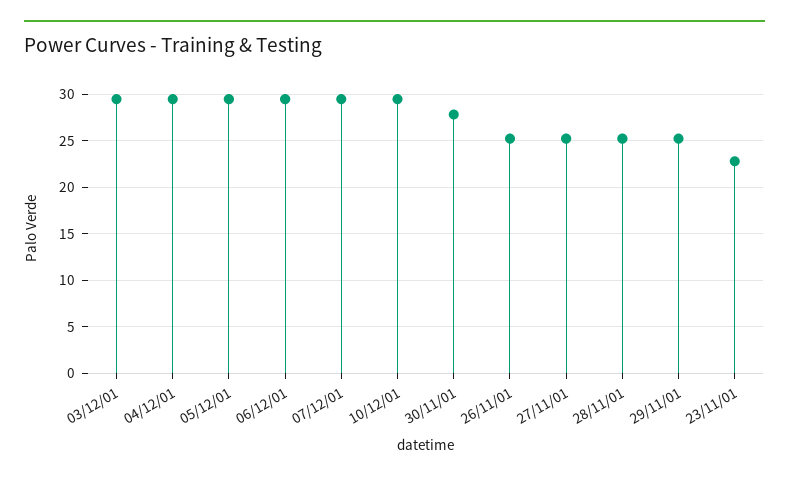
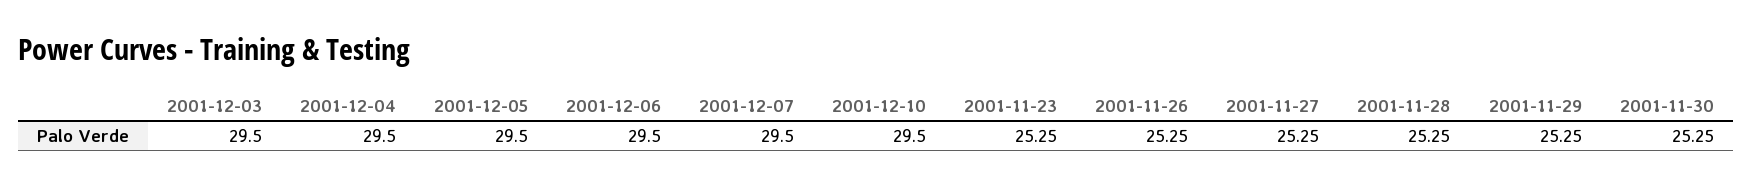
  {
    "03/12/01": 29.5,
    "04/12/01": 29.5,
    "05/12/01": 29.5,
    "06/12/01": 29.5,
    "07/12/01": 29.5,
    "10/12/01": 29.5,
-   "30/11/01": 28,
+   "30/11/01": 25.25,
    "26/11/01": 25.25,
    "27/11/01": 25.25,
    "28/11/01": 25.25,
    "29/11/01": 25.25,
-   "23/11/01": 23
+   "23/11/01": 25.25
  }

